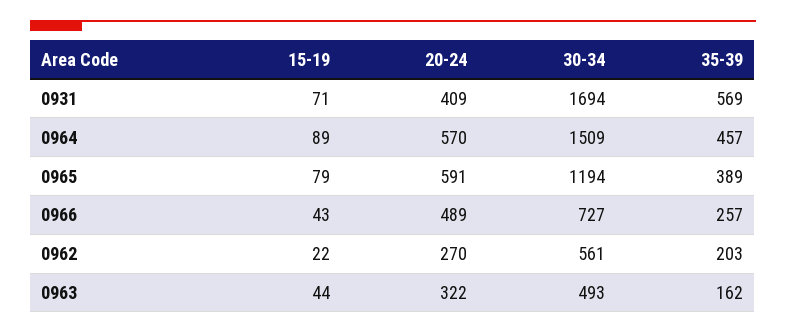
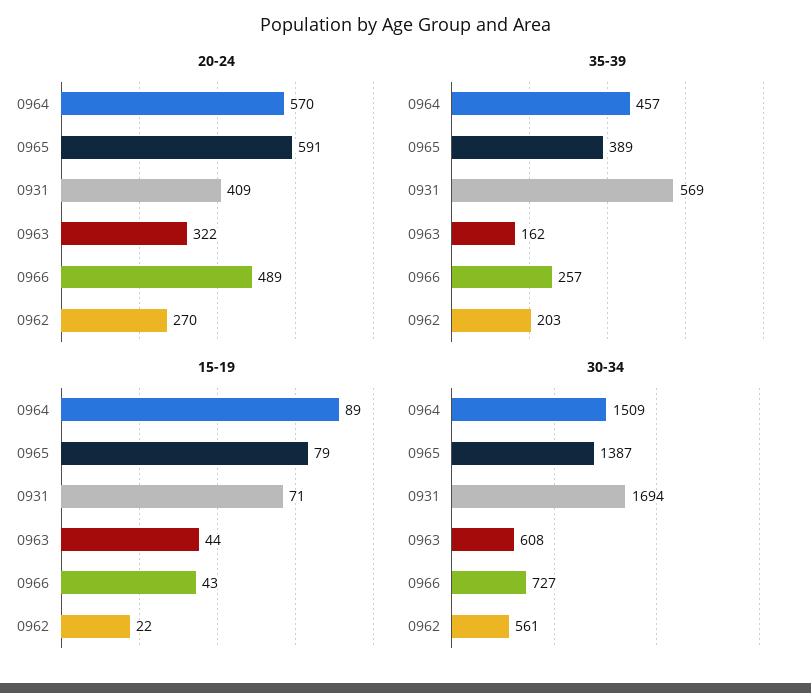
  {
    "15-19": {
      "0931": 71,
      "0964": 89,
      "0965": 79,
      "0966": 43,
      "0962": 22,
      "0963": 44
    },
    "20-24": {
      "0931": 409,
      "0964": 570,
      "0965": 591,
      "0966": 489,
      "0962": 270,
      "0963": 322
    },
    "30-34": {
      "0931": 1694,
      "0964": 1509,
-     "0965": 1194,
+     "0965": 1387,
      "0966": 727,
      "0962": 561,
-     "0963": 493
+     "0963": 608
    },
    "35-39": {
      "0931": 569,
      "0964": 457,
      "0965": 389,
      "0966": 257,
      "0962": 203,
      "0963": 162
    }
  }

